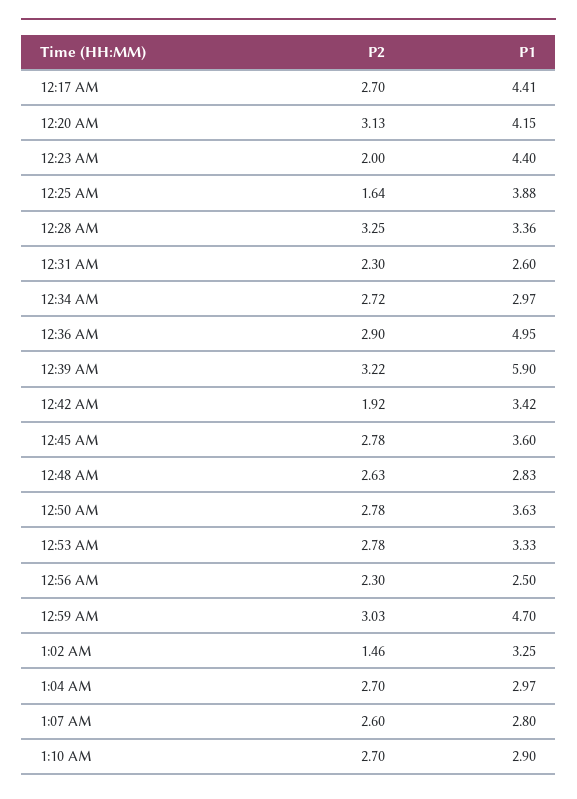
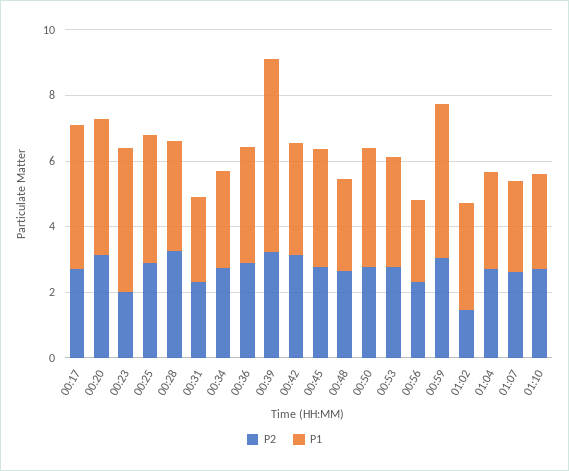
  {
    "P2": {
      "12:17 AM": 2.7,
      "12:20 AM": 3.13,
      "12:23 AM": 2,
-     "12:25 AM": 1.64,
+     "12:25 AM": 3,
      "12:28 AM": 3.25,
      "12:31 AM": 2.3,
      "12:34 AM": 2.72,
      "12:36 AM": 2.9,
      "12:39 AM": 3.22,
-     "12:42 AM": 1.92,
+     "12:42 AM": 3,
      "12:45 AM": 2.78,
      "12:48 AM": 2.63,
      "12:50 AM": 2.78,
      "12:53 AM": 2.78,
      "12:56 AM": 2.3,
      "12:59 AM": 3.03,
      "1:02 AM": 1.46,
      "1:04 AM": 2.7,
      "1:07 AM": 2.6,
      "1:10 AM": 2.7
    },
    "P1": {
      "12:17 AM": 4.41,
      "12:20 AM": 4.15,
      "12:23 AM": 4.4,
      "12:25 AM": 3.88,
      "12:28 AM": 3.36,
      "12:31 AM": 2.6,
      "12:34 AM": 2.97,
-     "12:36 AM": 4.95,
+     "12:36 AM": 3.5,
      "12:39 AM": 5.9,
      "12:42 AM": 3.42,
      "12:45 AM": 3.6,
      "12:48 AM": 2.83,
      "12:50 AM": 3.63,
      "12:53 AM": 3.33,
      "12:56 AM": 2.5,
      "12:59 AM": 4.7,
      "1:02 AM": 3.25,
      "1:04 AM": 2.97,
      "1:07 AM": 2.8,
      "1:10 AM": 2.9
    }
  }

